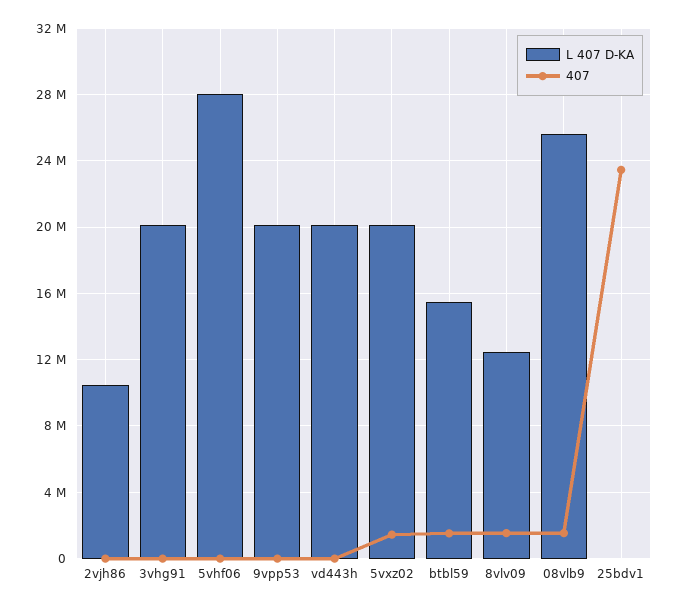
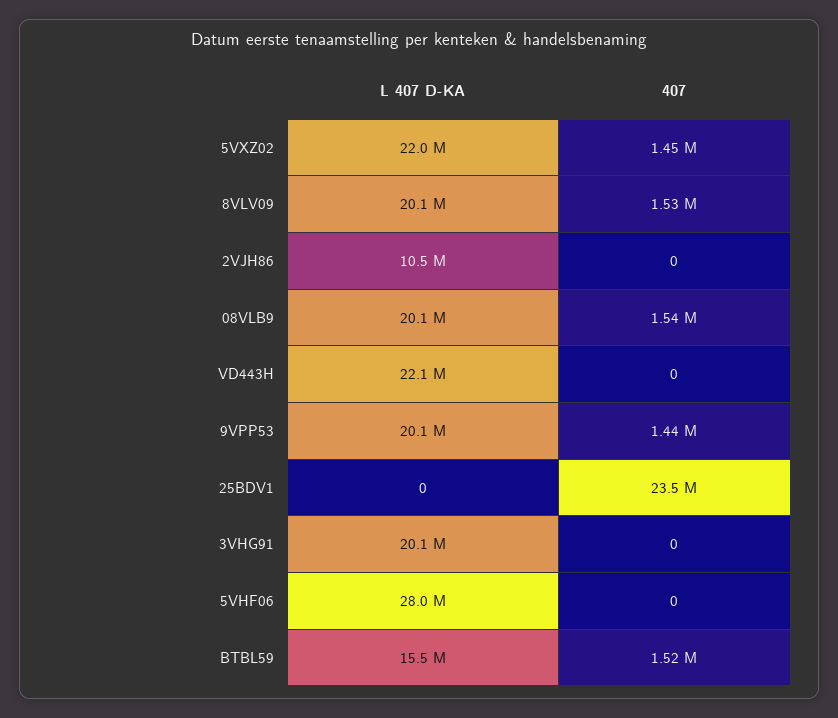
  {
    "L 407 D-KA": {
      "2vjh86": 10500000,
      "3vhg91": 20100000,
      "5vhf06": 28000000,
      "9vpp53": 20100000,
-     "vd443h": 20000000,
+     "vd443h": 22100000,
-     "5vxz02": 20000000,
+     "5vxz02": 22000000,
      "btbl59": 15500000,
-     "8vlv09": 12500000,
+     "8vlv09": 20100000,
-     "08vlb9": 25500000,
+     "08vlb9": 20100000,
      "25bdv1": 0
    },
    "407": {
      "2vjh86": 0,
      "3vhg91": 0,
      "5vhf06": 0,
-     "9vpp53": 0,
+     "9vpp53": 1440000,
      "vd443h": 0,
      "5vxz02": 1450000,
      "btbl59": 1520000,
      "8vlv09": 1530000,
      "08vlb9": 1540000,
      "25bdv1": 23500000
    }
  }

